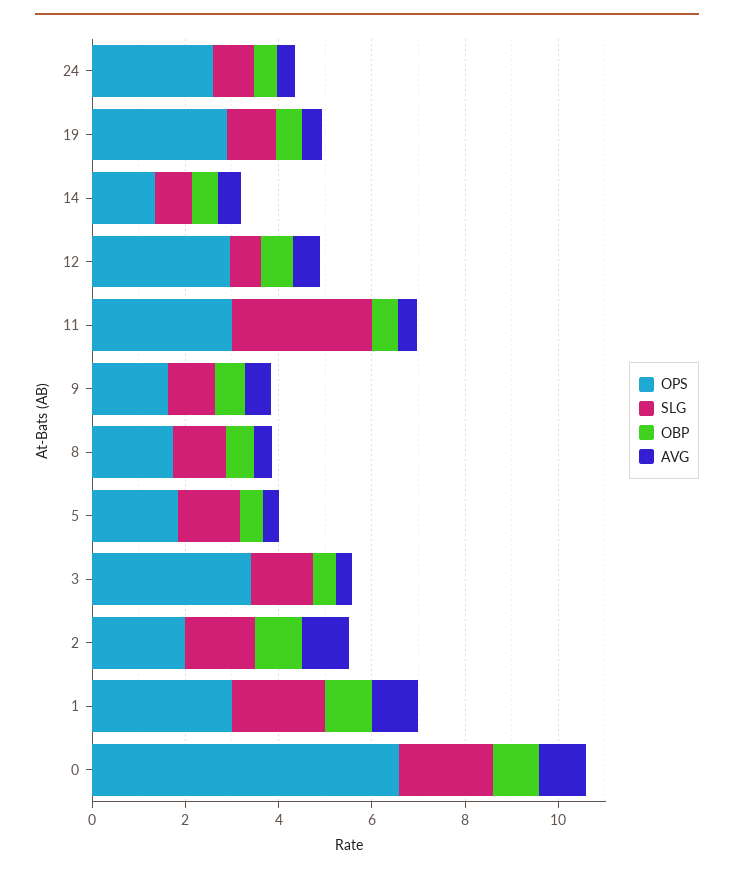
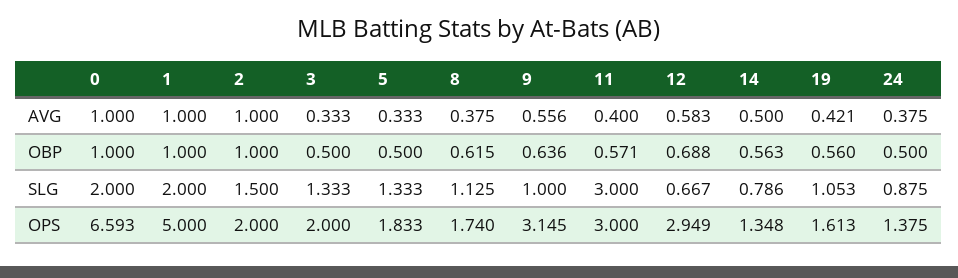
  {
    "OPS": {
-     "24": 2.5,
+     "24": 1.375,
-     "19": 3,
+     "19": 1.613,
      "14": 1.348,
      "12": 2.949,
      "11": 3,
-     "9": 1.5,
+     "9": 3.145,
      "8": 1.74,
      "5": 1.833,
-     "3": 3.5,
+     "3": 2,
      "2": 2,
-     "1": 3,
+     "1": 5,
      "0": 6.593
    },
    "SLG": {
      "24": 0.875,
      "19": 1.053,
      "14": 0.786,
      "12": 0.667,
      "11": 3,
      "9": 1,
      "8": 1.125,
      "5": 1.333,
      "3": 1.333,
      "2": 1.5,
      "1": 2,
      "0": 2
    },
    "OBP": {
      "24": 0.5,
      "19": 0.56,
      "14": 0.563,
      "12": 0.688,
      "11": 0.571,
      "9": 0.636,
      "8": 0.615,
      "5": 0.5,
      "3": 0.5,
      "2": 1,
      "1": 1,
      "0": 1
    },
    "AVG": {
      "24": 0.375,
      "19": 0.421,
      "14": 0.5,
      "12": 0.583,
      "11": 0.4,
      "9": 0.556,
      "8": 0.375,
      "5": 0.333,
      "3": 0.333,
      "2": 1,
      "1": 1,
      "0": 1
    }
  }

